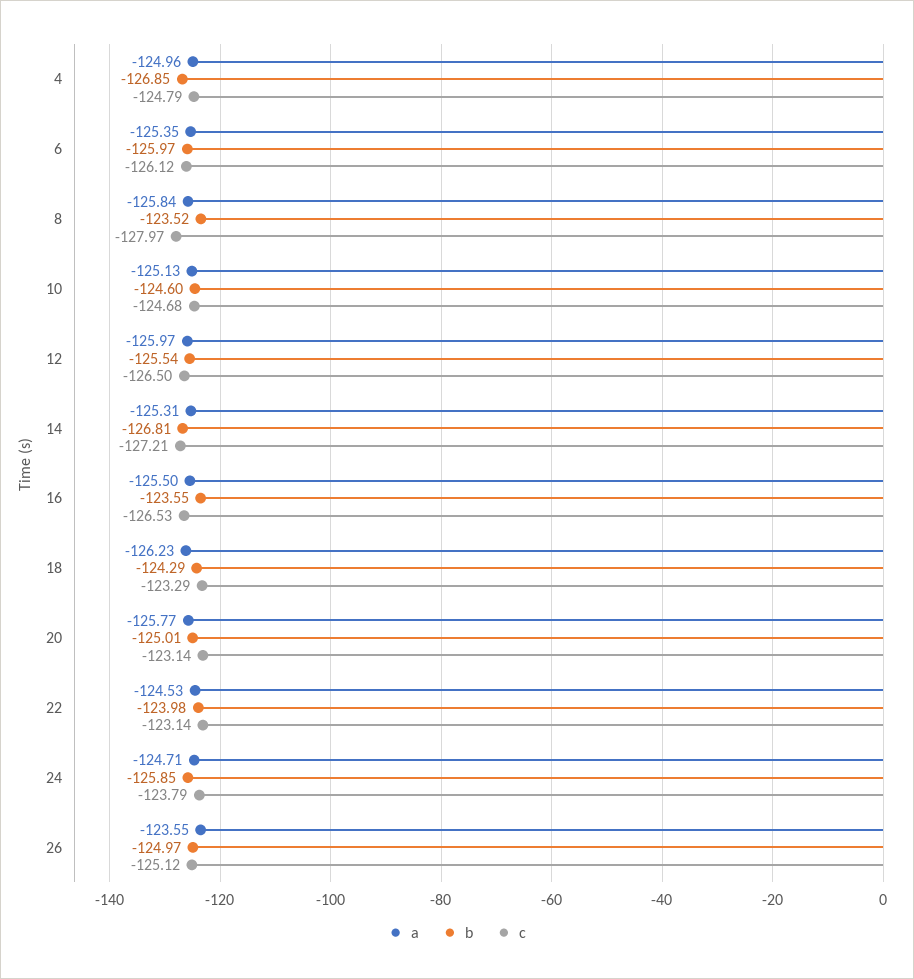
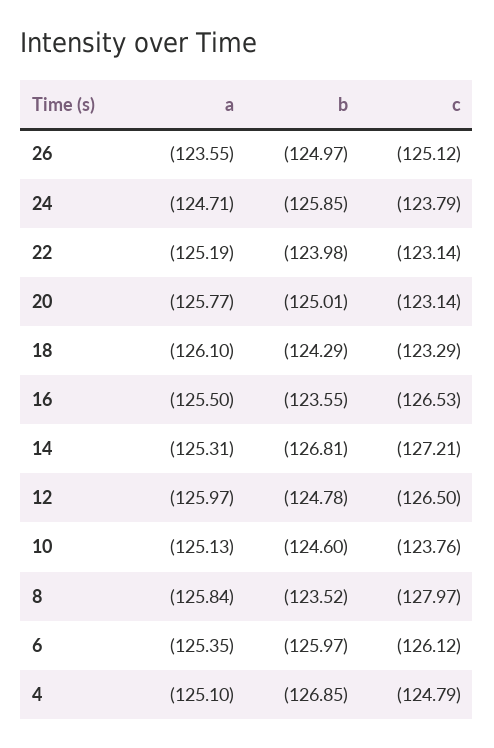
  {
    "a": {
-     "4": -124.96,
+     "4": -125.1,
      "6": -125.35,
      "8": -125.84,
      "10": -125.13,
      "12": -125.97,
      "14": -125.31,
      "16": -125.5,
-     "18": -126.23,
+     "18": -126.1,
      "20": -125.77,
-     "22": -124.53,
+     "22": -125.19,
      "24": -124.71,
      "26": -123.55
    },
    "b": {
      "4": -126.85,
      "6": -125.97,
      "8": -123.52,
      "10": -124.6,
-     "12": -125.54,
+     "12": -124.78,
      "14": -126.81,
      "16": -123.55,
      "18": -124.29,
      "20": -125.01,
      "22": -123.98,
      "24": -125.85,
      "26": -124.97
    },
    "c": {
      "4": -124.79,
      "6": -126.12,
      "8": -127.97,
-     "10": -124.68,
+     "10": -123.76,
      "12": -126.5,
      "14": -127.21,
      "16": -126.53,
      "18": -123.29,
      "20": -123.14,
      "22": -123.14,
      "24": -123.79,
      "26": -125.12
    }
  }

